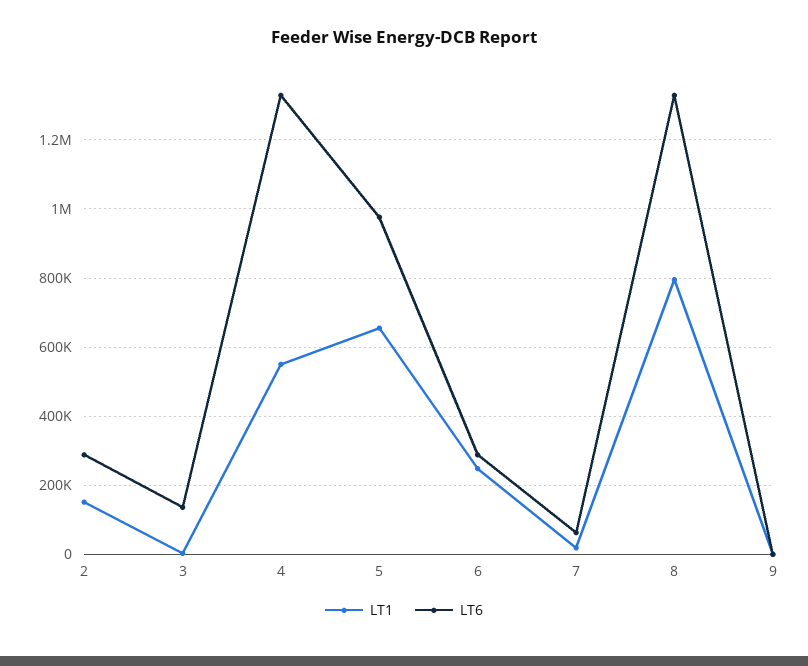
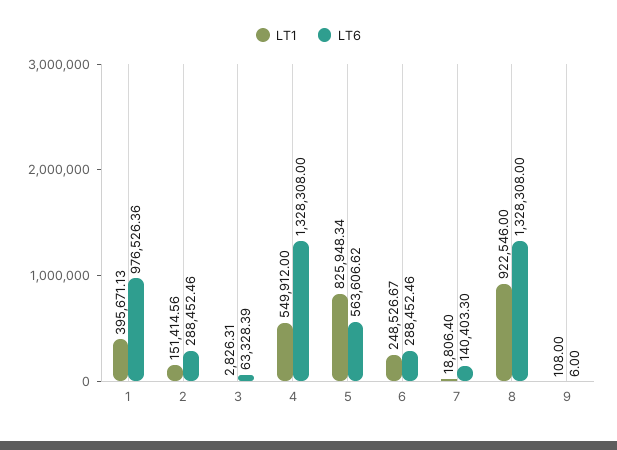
  {
    "LT1": {
      "2": 151414.56,
      "3": 2826.31,
      "4": 549912,
-     "5": 660000,
+     "5": 825948.34,
      "6": 248526.67,
      "7": 18806.4,
-     "8": 800000,
+     "8": 922546,
-     "9": 108
+     "9": 108,
+     "1": 395671.13
    },
    "LT6": {
      "2": 288452.46,
-     "3": 140000,
+     "3": 63328.39,
      "4": 1328308,
-     "5": 980000,
+     "5": 563606.62,
      "6": 288452.46,
-     "7": 60000,
+     "7": 140403.3,
      "8": 1328308,
-     "9": 6
+     "9": 6,
+     "1": 976526.36
    }
  }

